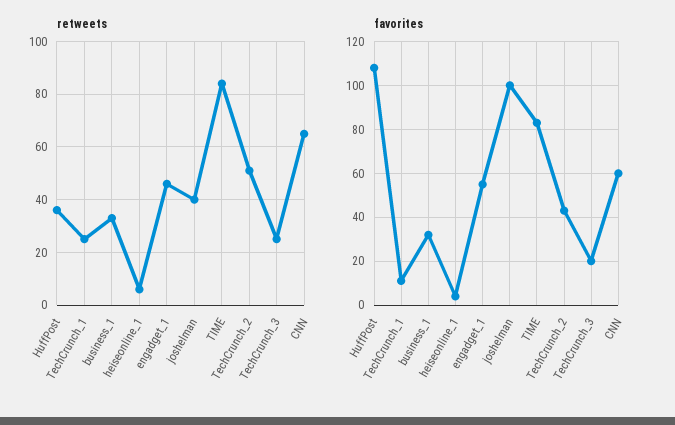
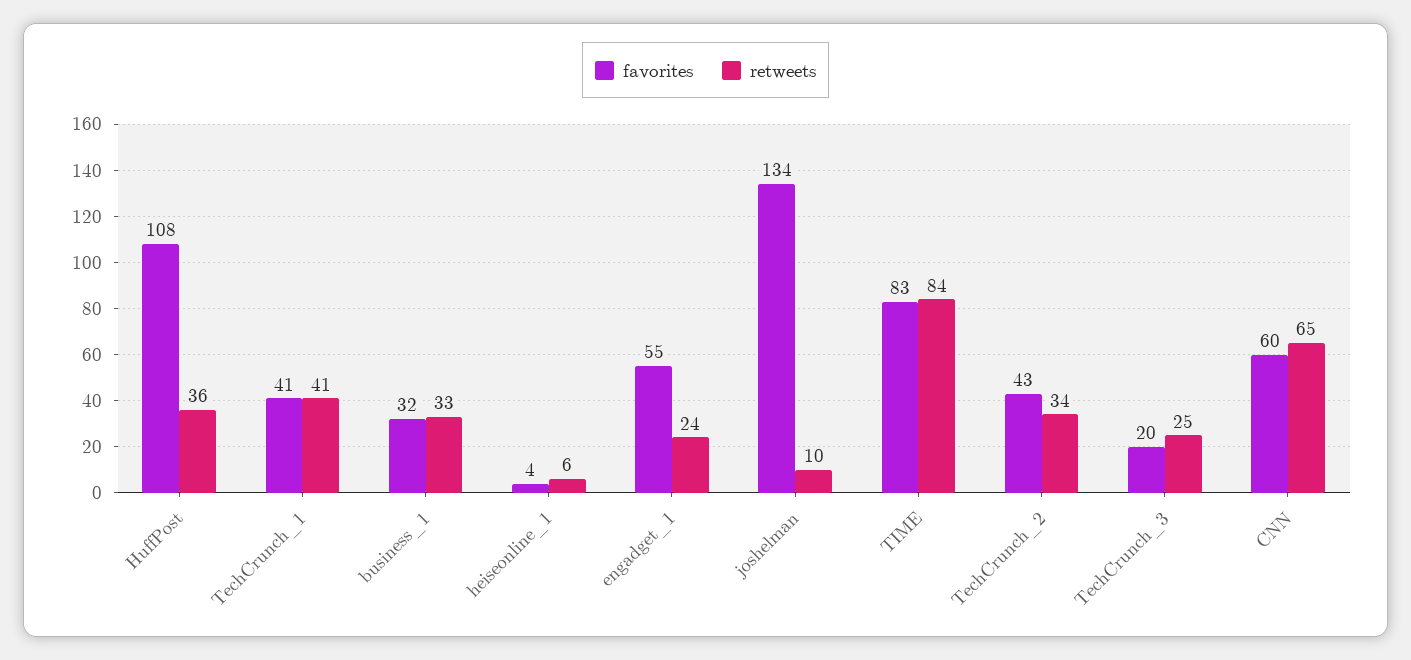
  {
    "retweets": {
      "HuffPost": 36,
-     "TechCrunch_1": 25,
+     "TechCrunch_1": 41,
      "business_1": 33,
      "heiseonline_1": 6,
-     "engadget_1": 45,
+     "engadget_1": 24,
-     "joshelman": 40,
+     "joshelman": 10,
      "TIME": 84,
-     "TechCrunch_2": 50,
+     "TechCrunch_2": 34,
      "TechCrunch_3": 25,
      "CNN": 65
    },
    "favorites": {
      "HuffPost": 108,
-     "TechCrunch_1": 10,
+     "TechCrunch_1": 41,
      "business_1": 32,
      "heiseonline_1": 4,
      "engadget_1": 55,
-     "joshelman": 100,
+     "joshelman": 134,
      "TIME": 83,
      "TechCrunch_2": 43,
      "TechCrunch_3": 20,
      "CNN": 60
    }
  }

